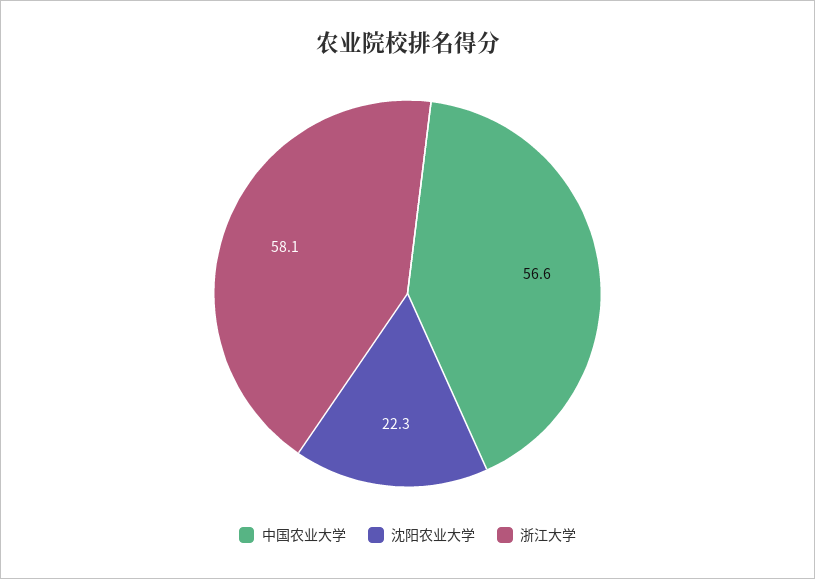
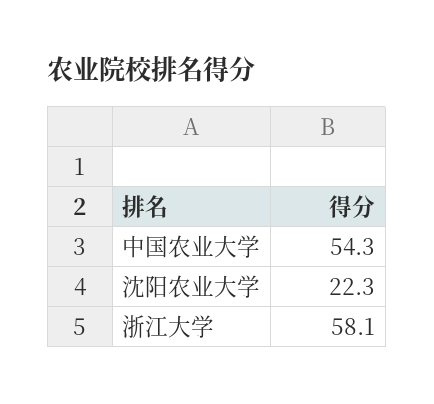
  {
-   "中国农业大学": 56.6,
+   "中国农业大学": 54.3,
    "沈阳农业大学": 22.3,
    "浙江大学": 58.1
  }

